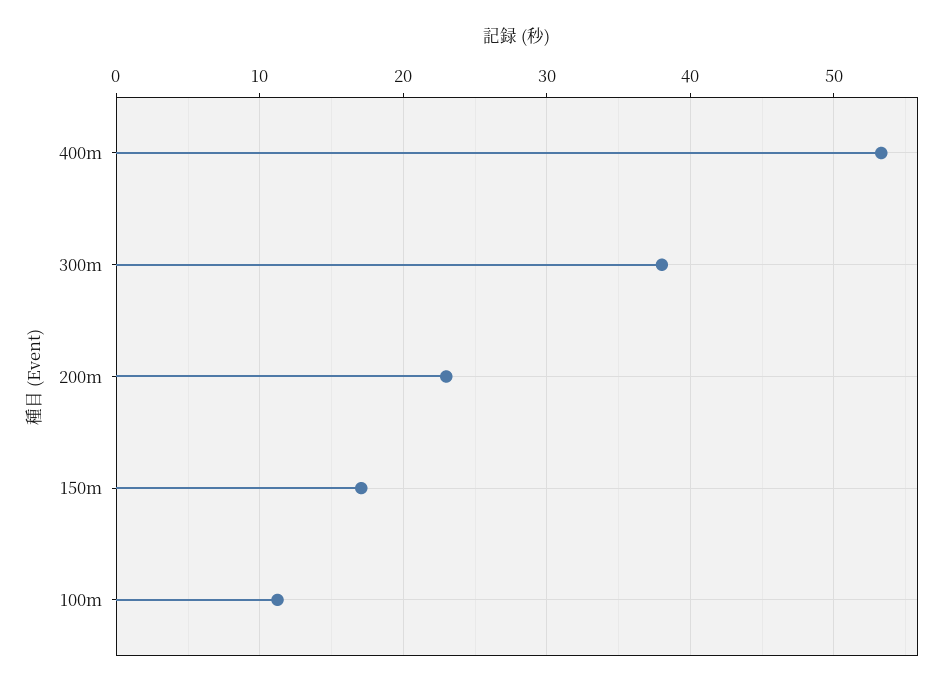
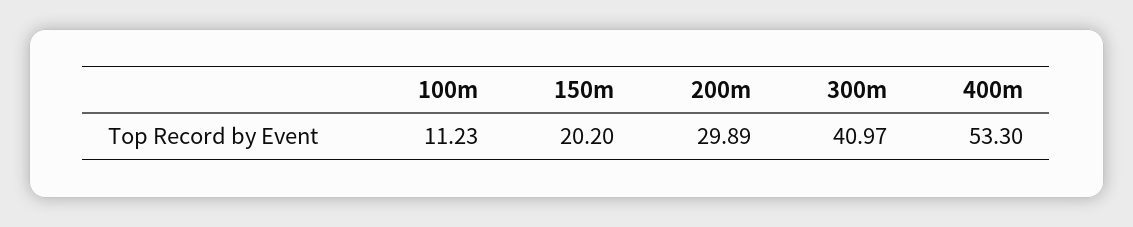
  {
    "400m": 53.3,
-   "300m": 38,
+   "300m": 40.97,
-   "200m": 23,
+   "200m": 29.89,
-   "150m": 17,
+   "150m": 20.2,
    "100m": 11.23
  }

